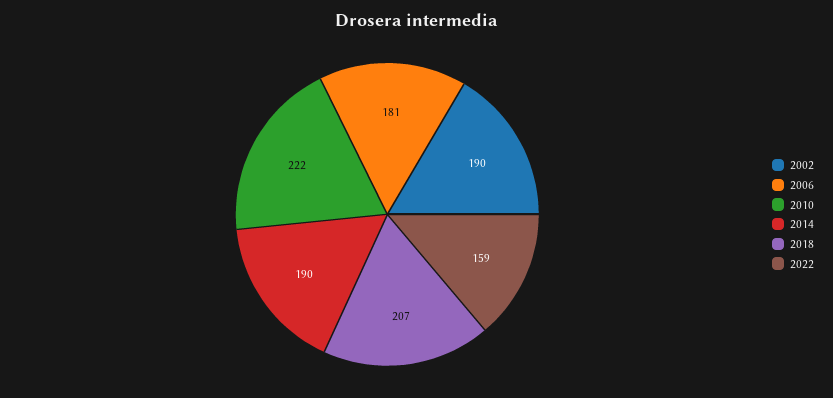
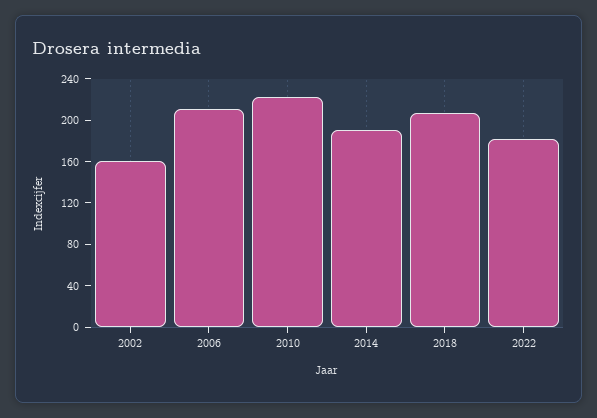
  {
-   "2002": 190,
+   "2002": 160,
-   "2006": 181,
+   "2006": 210,
    "2010": 222,
    "2014": 190,
    "2018": 207,
-   "2022": 159
+   "2022": 180
  }

